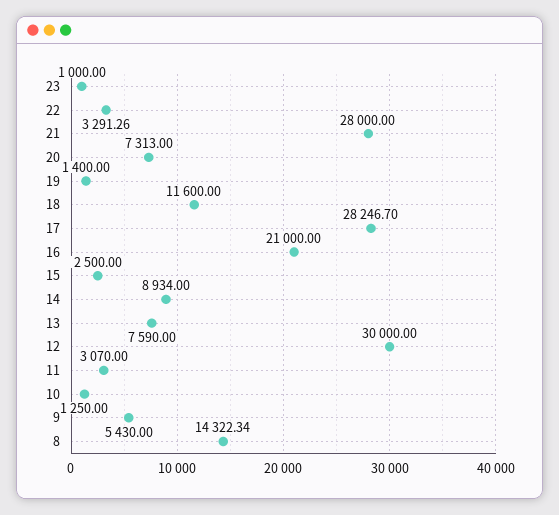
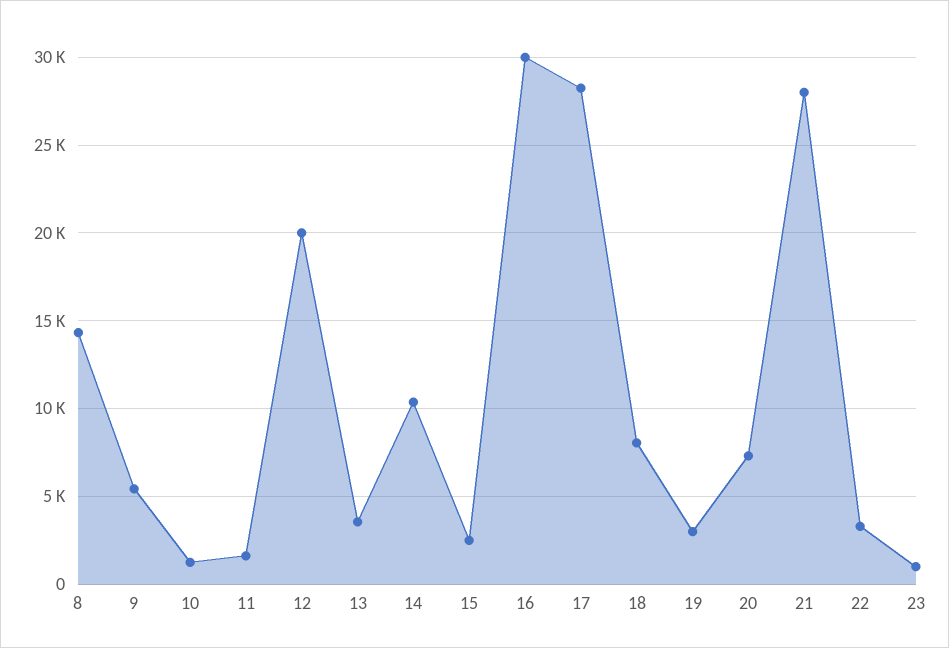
  {
    "23": 1000,
    "22": 3291.26,
    "21": 28000,
    "20": 7313,
-   "19": 1400,
+   "19": 3000,
-   "18": 11600,
+   "18": 8000,
    "17": 28246.7,
-   "16": 21000,
+   "16": 30000,
    "15": 2500,
-   "14": 8934,
+   "14": 10500,
-   "13": 7590,
+   "13": 3500,
-   "12": 30000,
+   "12": 20000,
-   "11": 3070,
+   "11": 1500,
    "10": 1250,
    "9": 5430,
    "8": 14322.34
  }

